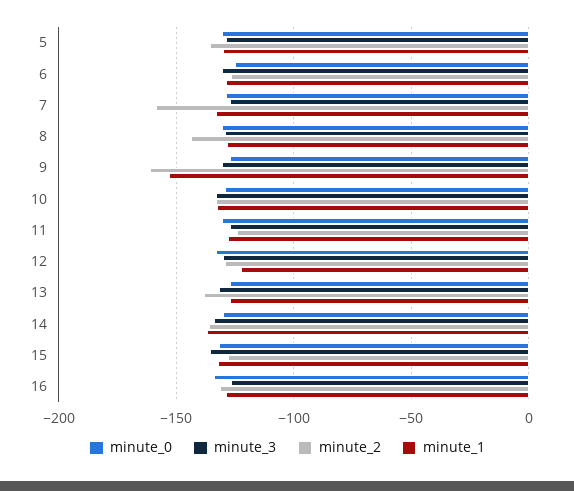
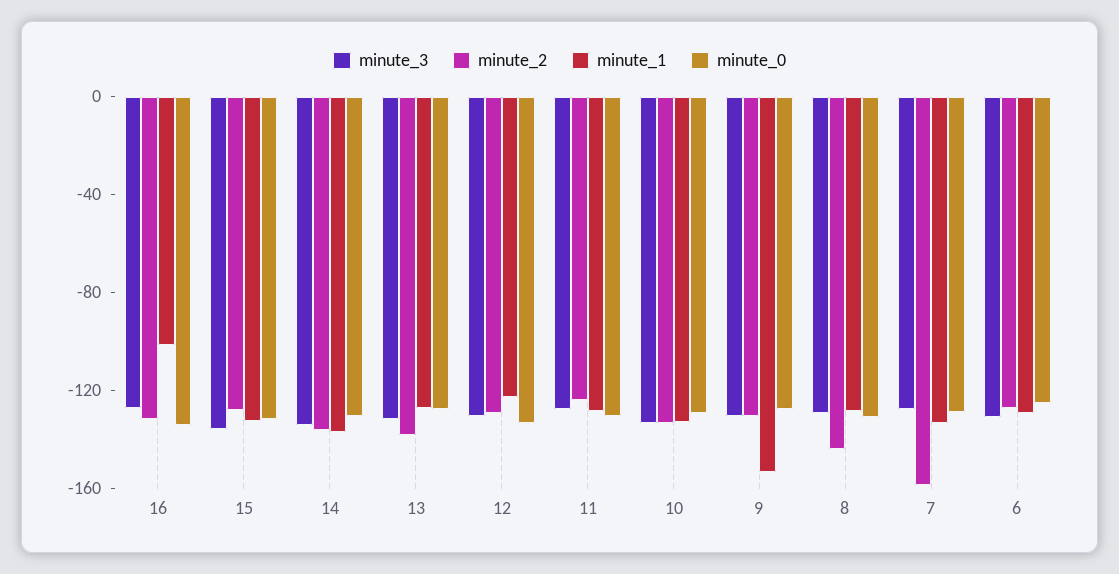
  {
    "minute_0": {
-     "5": -130,
      "6": -125,
      "7": -130,
      "8": -130,
      "9": -125,
      "10": -130,
      "11": -130,
      "12": -135,
      "13": -125,
      "14": -130,
      "15": -130,
      "16": -135
    },
    "minute_3": {
-     "5": -130,
      "6": -130,
      "7": -125,
      "8": -130,
      "9": -130,
      "10": -135,
      "11": -125,
      "12": -130,
      "13": -130,
      "14": -135,
      "15": -135,
      "16": -125
    },
    "minute_2": {
-     "5": -135,
      "6": -125,
      "7": -160,
      "8": -145,
-     "9": -160,
+     "9": -130,
      "10": -135,
      "11": -125,
      "12": -130,
      "13": -140,
      "14": -135,
      "15": -130,
      "16": -130
    },
    "minute_1": {
-     "5": -130,
      "6": -130,
      "7": -135,
      "8": -130,
      "9": -155,
      "10": -135,
      "11": -130,
      "12": -125,
      "13": -125,
      "14": -135,
      "15": -130,
-     "16": -130
+     "16": -100
    }
  }

